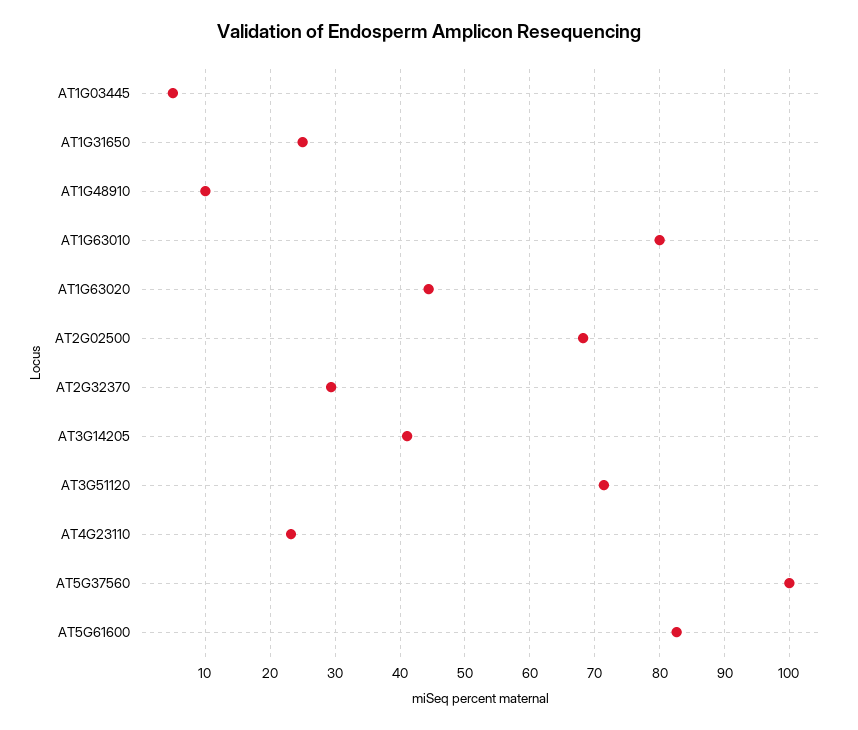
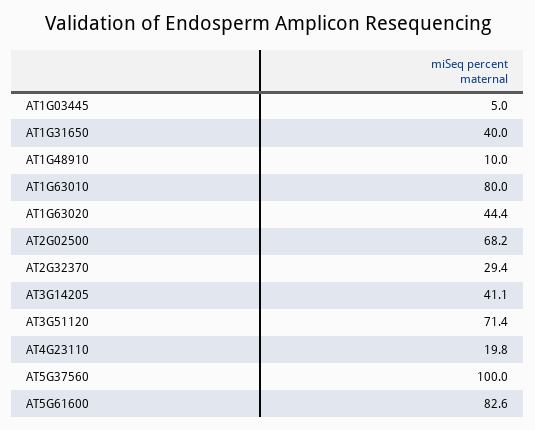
  {
    "AT1G03445": 5,
-   "AT1G31650": 25,
+   "AT1G31650": 40,
    "AT1G48910": 10,
    "AT1G63010": 80,
    "AT1G63020": 44.4,
    "AT2G02500": 68.2,
    "AT2G32370": 29.4,
    "AT3G14205": 41.1,
    "AT3G51120": 71.4,
-   "AT4G23110": 23,
+   "AT4G23110": 19.8,
    "AT5G37560": 100,
    "AT5G61600": 82.6
  }

